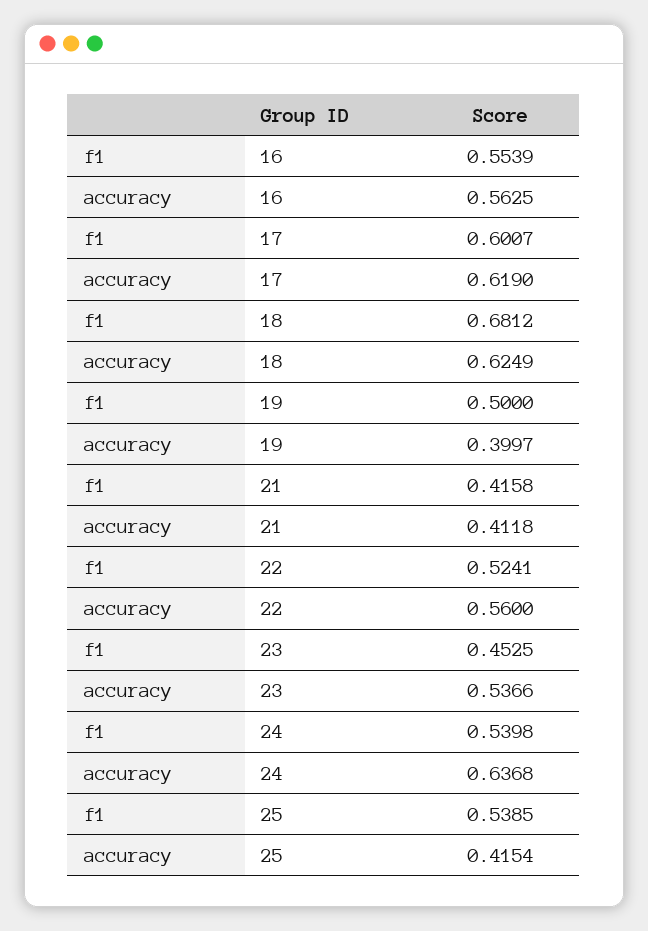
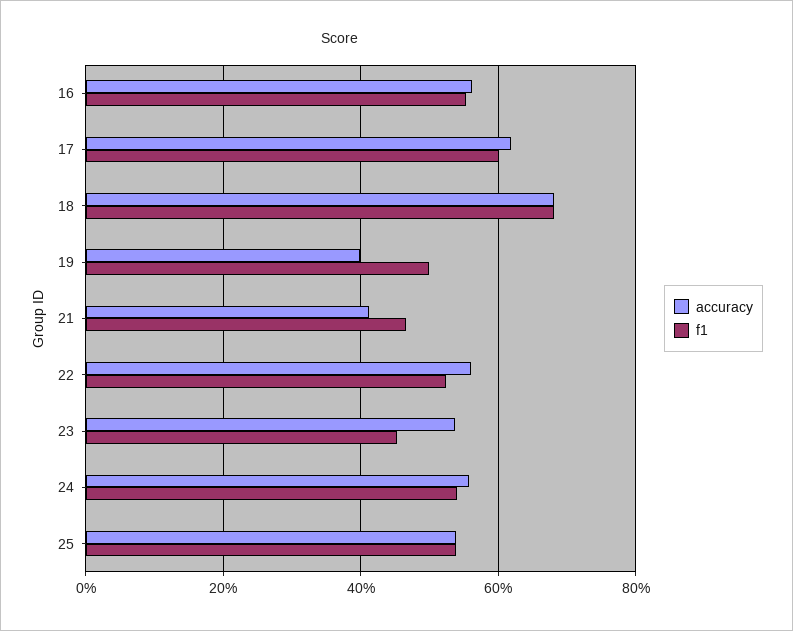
  {
    "f1": {
      "16": 0.5539,
      "17": 0.6007,
      "18": 0.6812,
      "19": 0.5,
-     "21": 0.4158,
+     "21": 0.46,
      "22": 0.5241,
      "23": 0.4525,
      "24": 0.5398,
      "25": 0.5385
    },
    "accuracy": {
      "16": 0.5625,
      "17": 0.619,
-     "18": 0.6249,
+     "18": 0.68,
      "19": 0.3997,
      "21": 0.4118,
      "22": 0.56,
      "23": 0.5366,
-     "24": 0.6368,
+     "24": 0.56,
-     "25": 0.4154
+     "25": 0.54
    }
  }

